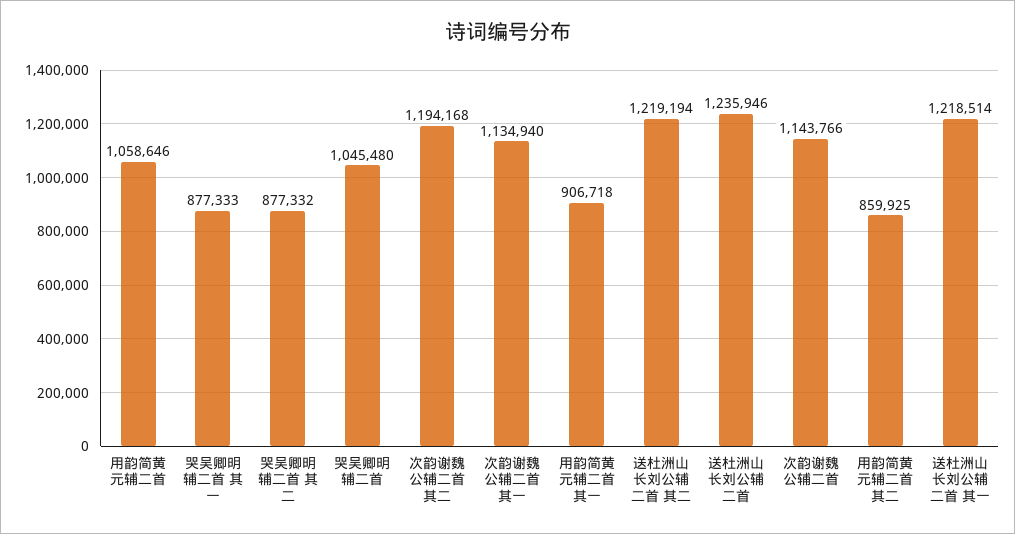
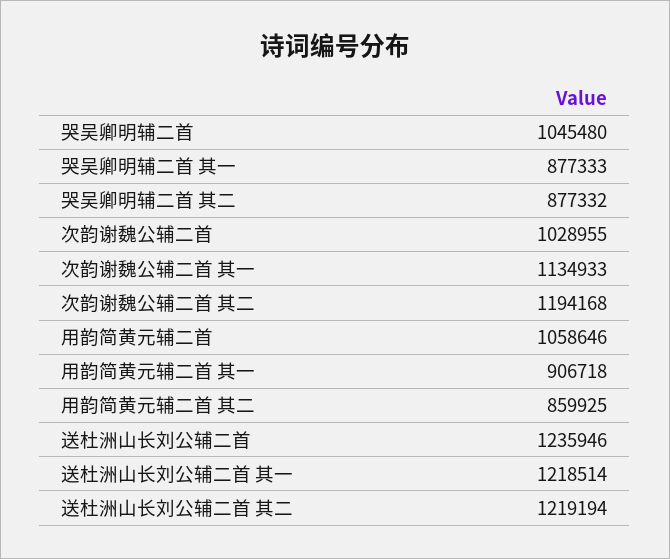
  {
    "用韵简黄元辅二首": 1058646,
    "哭吴卿明辅二首 其一": 877333,
    "哭吴卿明辅二首 其二": 877332,
    "哭吴卿明辅二首": 1045480,
    "次韵谢魏公辅二首 其二": 1194168,
-   "次韵谢魏公辅二首 其一": 1134940,
+   "次韵谢魏公辅二首 其一": 1134933,
    "用韵简黄元辅二首 其一": 906718,
    "送杜洲山长刘公辅二首 其二": 1219194,
    "送杜洲山长刘公辅二首": 1235946,
-   "次韵谢魏公辅二首": 1143766,
+   "次韵谢魏公辅二首": 1028955,
    "用韵简黄元辅二首 其二": 859925,
    "送杜洲山长刘公辅二首 其一": 1218514
  }

